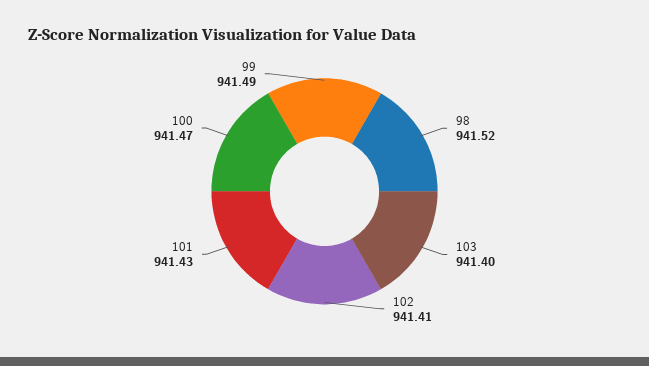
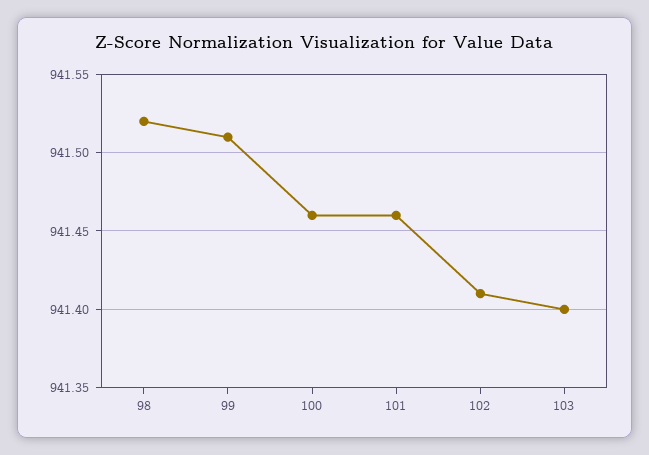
  {
    "98": 941.52,
    "103": 941.4,
    "102": 941.41,
-   "101": 941.43,
+   "101": 941.46,
-   "100": 941.47,
+   "100": 941.46,
-   "99": 941.49
+   "99": 941.51
  }

